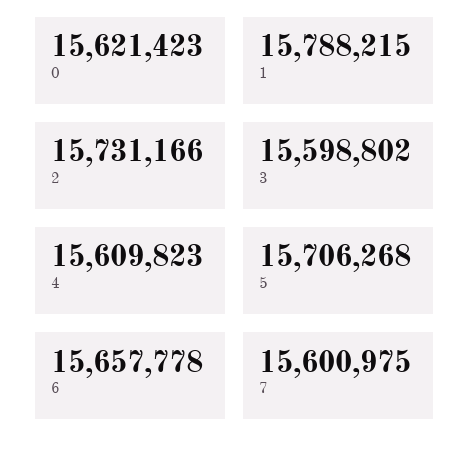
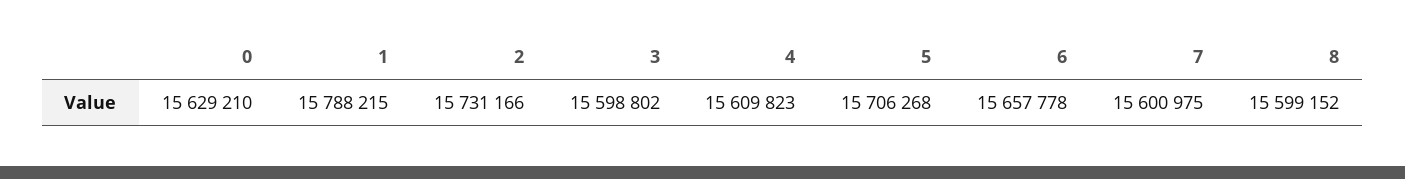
  {
-   "0": 15621423,
+   "0": 15629210,
    "1": 15788215,
    "2": 15731166,
    "3": 15598802,
    "4": 15609823,
    "5": 15706268,
    "6": 15657778,
-   "7": 15600975
+   "7": 15600975,
+   "8": 15599152
  }

